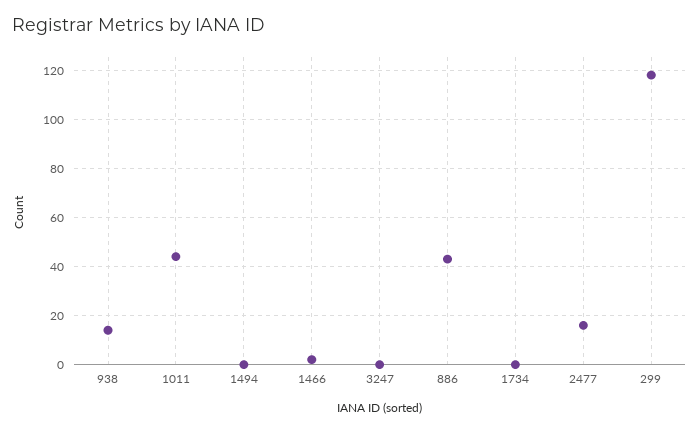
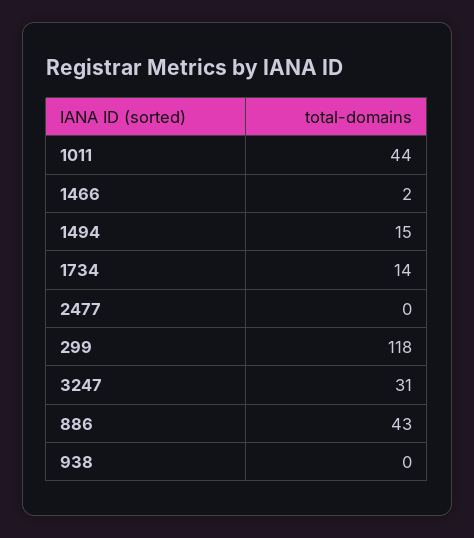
  {
-   "938": 15,
+   "938": 0,
    "1011": 44,
-   "1494": 0,
+   "1494": 15,
    "1466": 2,
-   "3247": 0,
+   "3247": 31,
    "886": 43,
-   "1734": 0,
+   "1734": 14,
-   "2477": 15,
+   "2477": 0,
    "299": 118
  }

